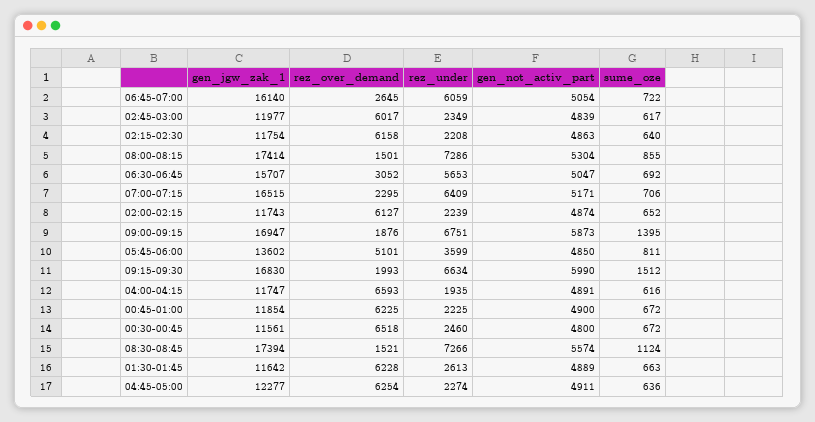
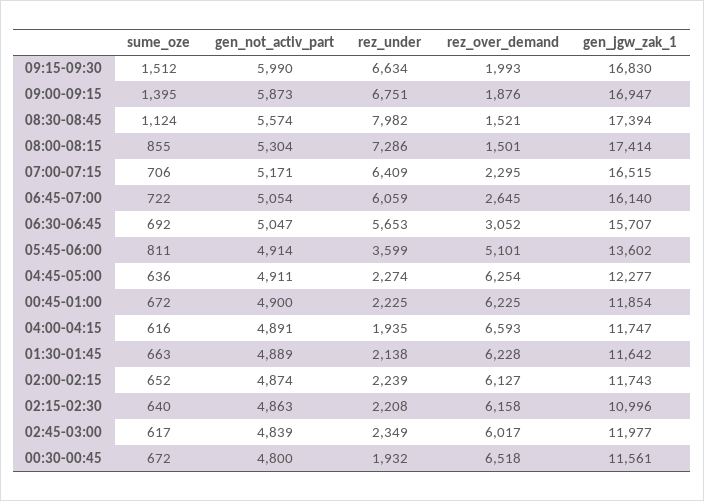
  {
    "gen_jgw_zak_1": {
      "06:45-07:00": 16140,
      "02:45-03:00": 11977,
-     "02:15-02:30": 11754,
+     "02:15-02:30": 10996,
      "08:00-08:15": 17414,
      "06:30-06:45": 15707,
      "07:00-07:15": 16515,
      "02:00-02:15": 11743,
      "09:00-09:15": 16947,
      "05:45-06:00": 13602,
      "09:15-09:30": 16830,
      "04:00-04:15": 11747,
      "00:45-01:00": 11854,
      "00:30-00:45": 11561,
      "08:30-08:45": 17394,
      "01:30-01:45": 11642,
      "04:45-05:00": 12277
    },
    "rez_over_demand": {
      "06:45-07:00": 2645,
      "02:45-03:00": 6017,
      "02:15-02:30": 6158,
      "08:00-08:15": 1501,
      "06:30-06:45": 3052,
      "07:00-07:15": 2295,
      "02:00-02:15": 6127,
      "09:00-09:15": 1876,
      "05:45-06:00": 5101,
      "09:15-09:30": 1993,
      "04:00-04:15": 6593,
      "00:45-01:00": 6225,
      "00:30-00:45": 6518,
      "08:30-08:45": 1521,
      "01:30-01:45": 6228,
      "04:45-05:00": 6254
    },
    "rez_under": {
      "06:45-07:00": 6059,
      "02:45-03:00": 2349,
      "02:15-02:30": 2208,
      "08:00-08:15": 7286,
      "06:30-06:45": 5653,
      "07:00-07:15": 6409,
      "02:00-02:15": 2239,
      "09:00-09:15": 6751,
      "05:45-06:00": 3599,
      "09:15-09:30": 6634,
      "04:00-04:15": 1935,
      "00:45-01:00": 2225,
-     "00:30-00:45": 2460,
+     "00:30-00:45": 1932,
-     "08:30-08:45": 7266,
+     "08:30-08:45": 7982,
-     "01:30-01:45": 2613,
+     "01:30-01:45": 2138,
      "04:45-05:00": 2274
    },
    "gen_not_activ_part": {
      "06:45-07:00": 5054,
      "02:45-03:00": 4839,
      "02:15-02:30": 4863,
      "08:00-08:15": 5304,
      "06:30-06:45": 5047,
      "07:00-07:15": 5171,
      "02:00-02:15": 4874,
      "09:00-09:15": 5873,
-     "05:45-06:00": 4850,
+     "05:45-06:00": 4914,
      "09:15-09:30": 5990,
      "04:00-04:15": 4891,
      "00:45-01:00": 4900,
      "00:30-00:45": 4800,
      "08:30-08:45": 5574,
      "01:30-01:45": 4889,
      "04:45-05:00": 4911
    },
    "sume_oze": {
      "06:45-07:00": 722,
      "02:45-03:00": 617,
      "02:15-02:30": 640,
      "08:00-08:15": 855,
      "06:30-06:45": 692,
      "07:00-07:15": 706,
      "02:00-02:15": 652,
      "09:00-09:15": 1395,
      "05:45-06:00": 811,
      "09:15-09:30": 1512,
      "04:00-04:15": 616,
      "00:45-01:00": 672,
      "00:30-00:45": 672,
      "08:30-08:45": 1124,
      "01:30-01:45": 663,
      "04:45-05:00": 636
    }
  }

